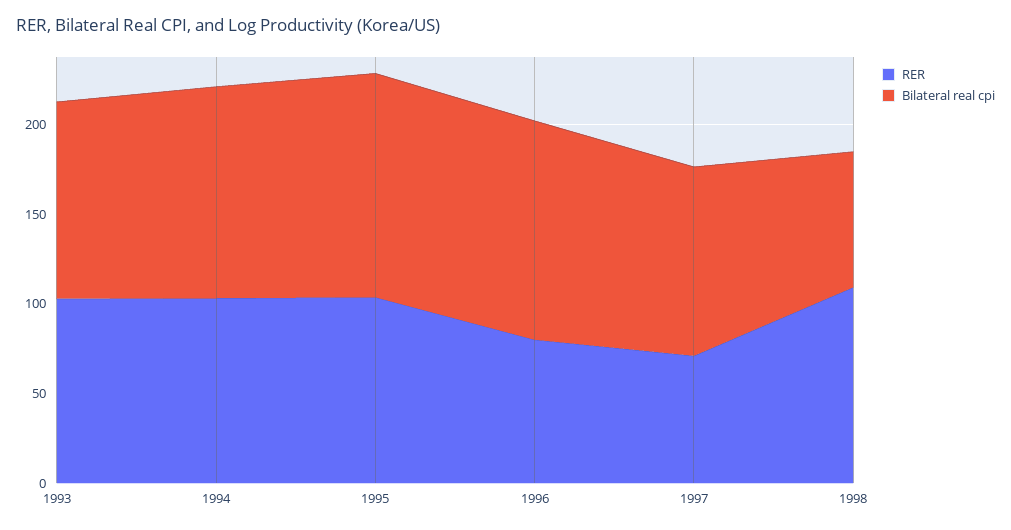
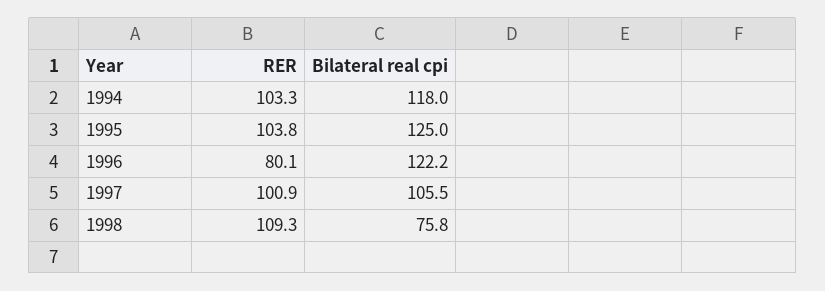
  {
    "RER": {
-     "1993": 100,
      "1994": 103.3,
      "1995": 103.8,
      "1996": 80.1,
-     "1997": 70,
+     "1997": 100.9,
      "1998": 109.3
    },
    "Bilateral real cpi": {
-     "1993": 110,
      "1994": 118,
      "1995": 125,
      "1996": 122.2,
      "1997": 105.5,
      "1998": 75.8
    }
  }

